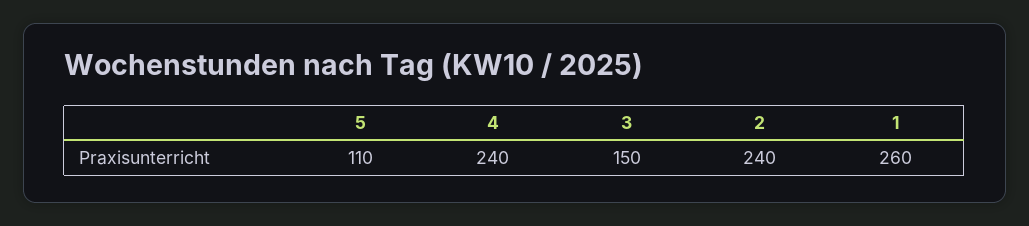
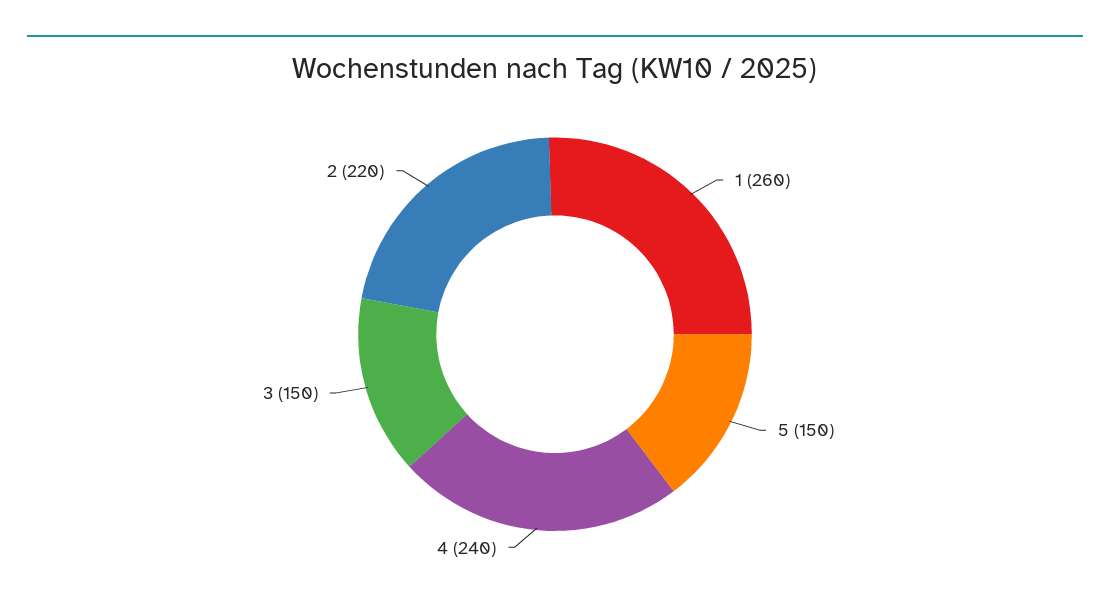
  {
-   "5": 110,
+   "5": 150,
    "4": 240,
    "3": 150,
-   "2": 240,
+   "2": 220,
    "1": 260
  }

